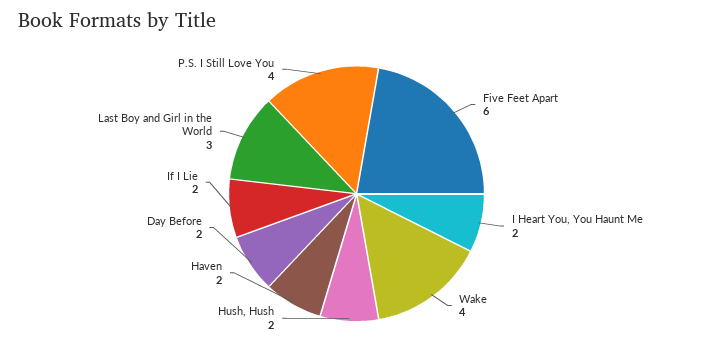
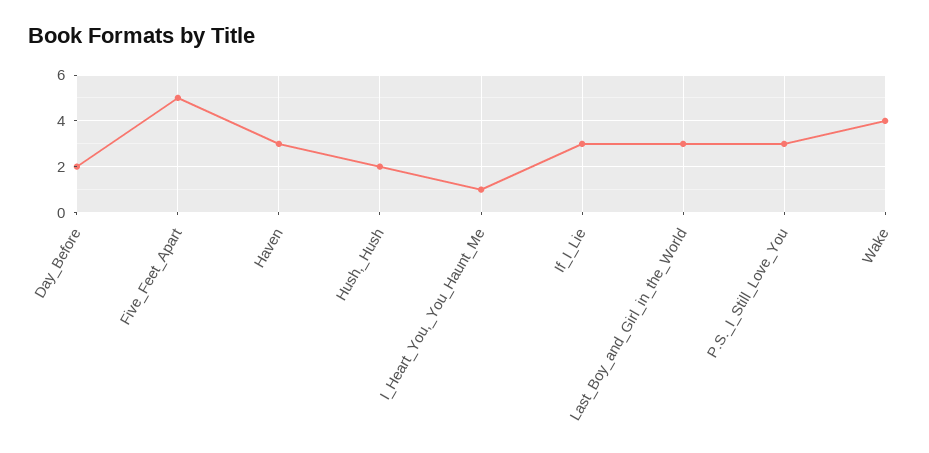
  {
-   "Five Feet Apart": 6,
+   "Five Feet Apart": 5,
-   "I Heart You, You Haunt Me": 2,
+   "I Heart You, You Haunt Me": 1,
    "Wake": 4,
    "Hush, Hush": 2,
-   "Haven": 2,
+   "Haven": 3,
    "Day Before": 2,
-   "If I Lie": 2,
+   "If I Lie": 3,
    "Last Boy and Girl in the World": 3,
-   "P.S. I Still Love You": 4
+   "P.S. I Still Love You": 3
  }

